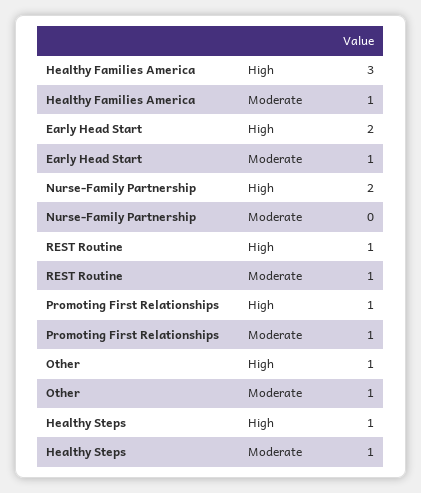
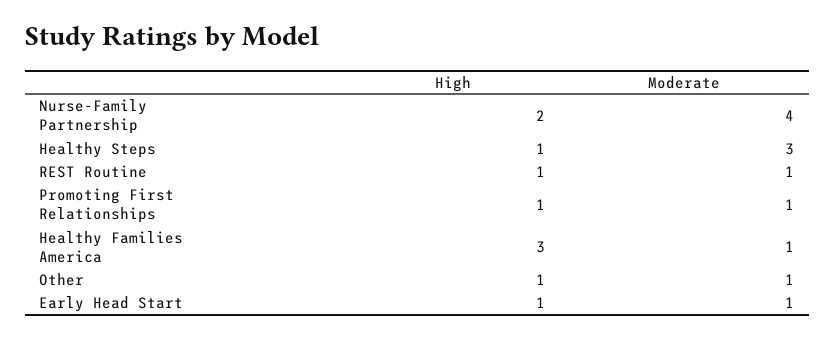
  {
    "Healthy Families America": {
      "High": 3,
      "Moderate": 1
    },
    "Early Head Start": {
-     "High": 2,
+     "High": 1,
      "Moderate": 1
    },
    "Nurse-Family Partnership": {
      "High": 2,
-     "Moderate": 0
+     "Moderate": 4
    },
    "REST Routine": {
      "High": 1,
      "Moderate": 1
    },
    "Promoting First Relationships": {
      "High": 1,
      "Moderate": 1
    },
    "Other": {
      "High": 1,
      "Moderate": 1
    },
    "Healthy Steps": {
      "High": 1,
-     "Moderate": 1
+     "Moderate": 3
    }
  }

